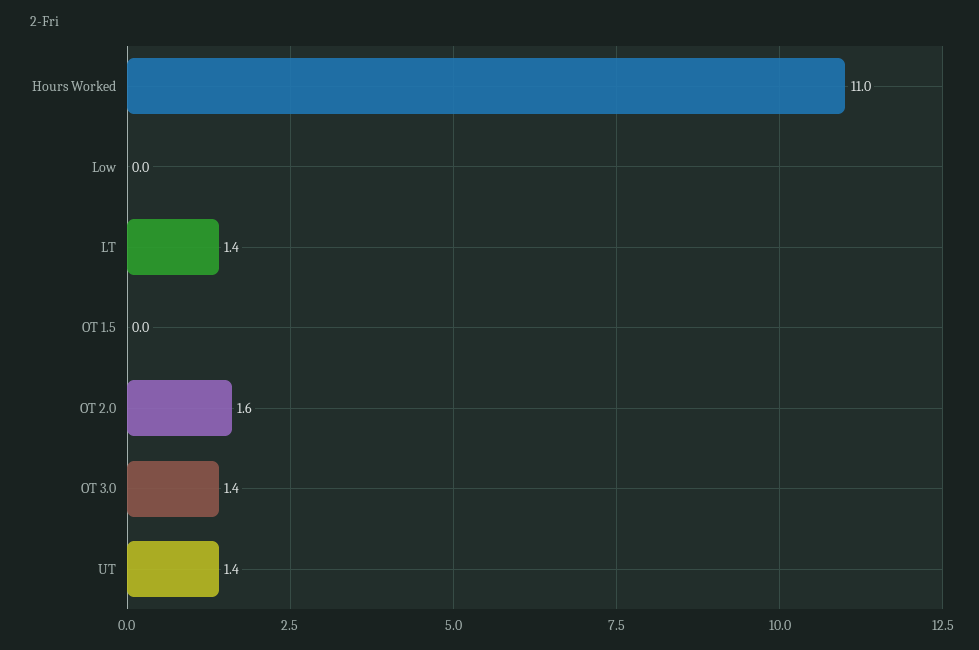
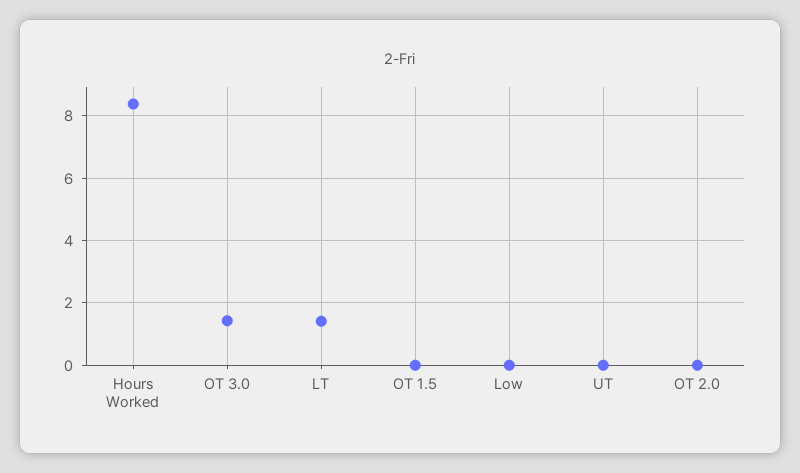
  {
-   "Hours Worked": 11,
+   "Hours Worked": 8.4,
    "Low": 0,
    "LT": 1.4,
    "OT 1.5": 0,
-   "OT 2.0": 1.6,
+   "OT 2.0": 0,
    "OT 3.0": 1.4,
-   "UT": 1.4
+   "UT": 0
  }

